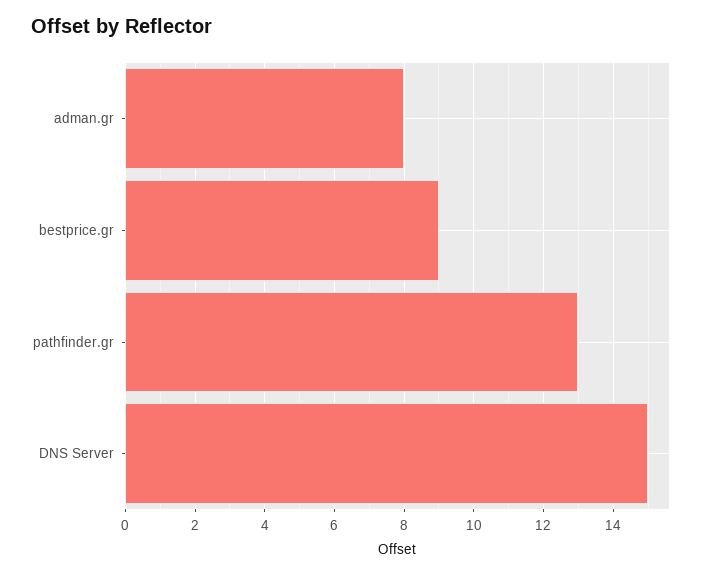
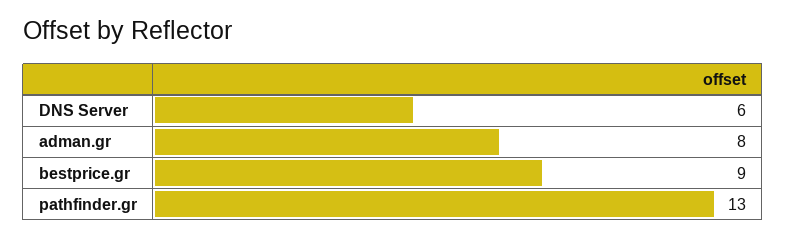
  {
    "adman.gr": 8,
    "bestprice.gr": 9,
    "pathfinder.gr": 13,
-   "DNS Server": 15
+   "DNS Server": 6
  }

